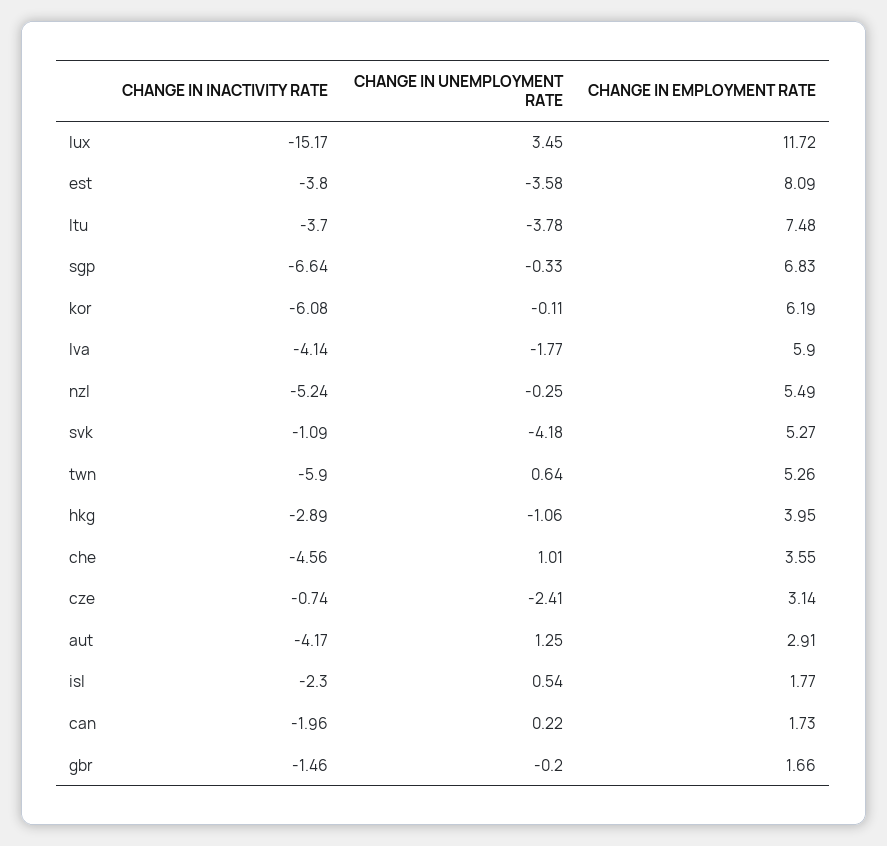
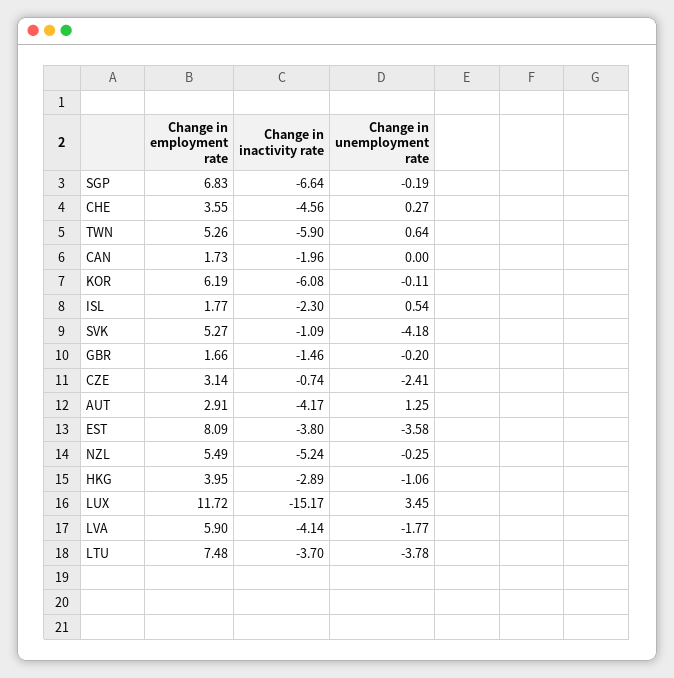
  {
    "CHANGE IN INACTIVITY RATE": {
      "lux": -15.17,
      "est": -3.8,
      "ltu": -3.7,
      "sgp": -6.64,
      "kor": -6.08,
      "lva": -4.14,
      "nzl": -5.24,
      "svk": -1.09,
      "twn": -5.9,
      "hkg": -2.89,
      "che": -4.56,
      "cze": -0.74,
      "aut": -4.17,
      "isl": -2.3,
      "can": -1.96,
      "gbr": -1.46
    },
    "CHANGE IN UNEMPLOYMENT RATE": {
      "lux": 3.45,
      "est": -3.58,
      "ltu": -3.78,
-     "sgp": -0.33,
+     "sgp": -0.19,
      "kor": -0.11,
      "lva": -1.77,
      "nzl": -0.25,
      "svk": -4.18,
      "twn": 0.64,
      "hkg": -1.06,
-     "che": 1.01,
+     "che": 0.27,
      "cze": -2.41,
      "aut": 1.25,
      "isl": 0.54,
-     "can": 0.22,
+     "can": 0,
      "gbr": -0.2
    },
    "CHANGE IN EMPLOYMENT RATE": {
      "lux": 11.72,
      "est": 8.09,
      "ltu": 7.48,
      "sgp": 6.83,
      "kor": 6.19,
      "lva": 5.9,
      "nzl": 5.49,
      "svk": 5.27,
      "twn": 5.26,
      "hkg": 3.95,
      "che": 3.55,
      "cze": 3.14,
      "aut": 2.91,
      "isl": 1.77,
      "can": 1.73,
      "gbr": 1.66
    }
  }

